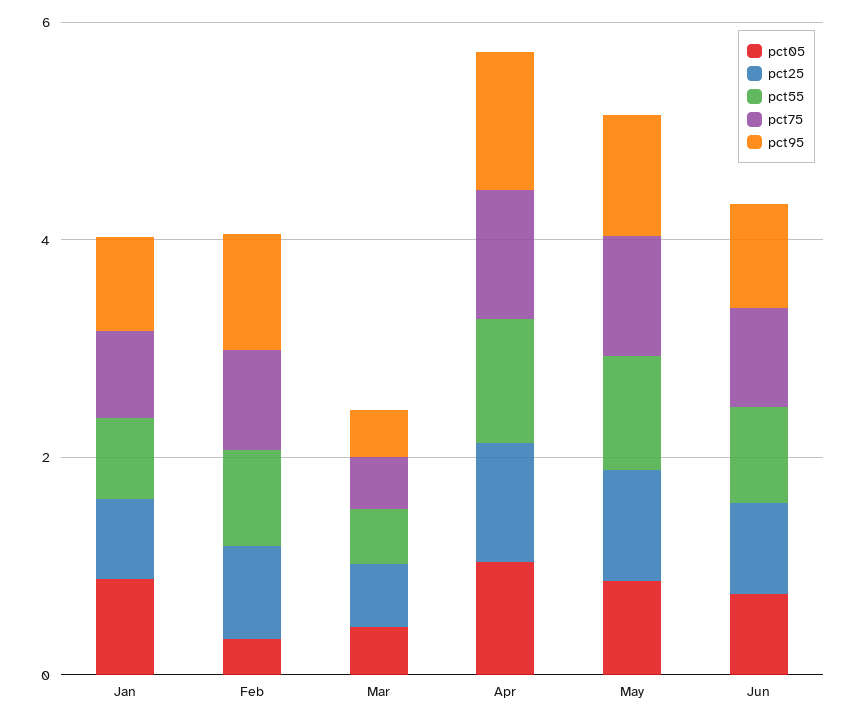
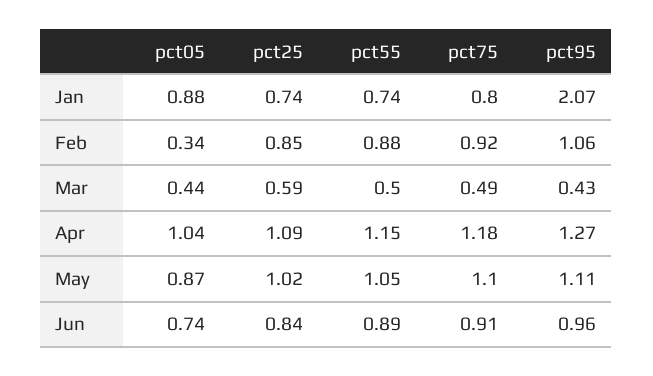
  {
    "pct05": {
      "Jan": 0.88,
      "Feb": 0.34,
      "Mar": 0.44,
      "Apr": 1.04,
      "May": 0.87,
      "Jun": 0.74
    },
    "pct25": {
      "Jan": 0.74,
      "Feb": 0.85,
      "Mar": 0.59,
      "Apr": 1.09,
      "May": 1.02,
      "Jun": 0.84
    },
    "pct55": {
      "Jan": 0.74,
      "Feb": 0.88,
      "Mar": 0.5,
      "Apr": 1.15,
      "May": 1.05,
      "Jun": 0.89
    },
    "pct75": {
      "Jan": 0.8,
      "Feb": 0.92,
      "Mar": 0.49,
      "Apr": 1.18,
      "May": 1.1,
      "Jun": 0.91
    },
    "pct95": {
-     "Jan": 1,
+     "Jan": 2.07,
      "Feb": 1.06,
      "Mar": 0.43,
      "Apr": 1.27,
      "May": 1.11,
      "Jun": 0.96
    }
  }

